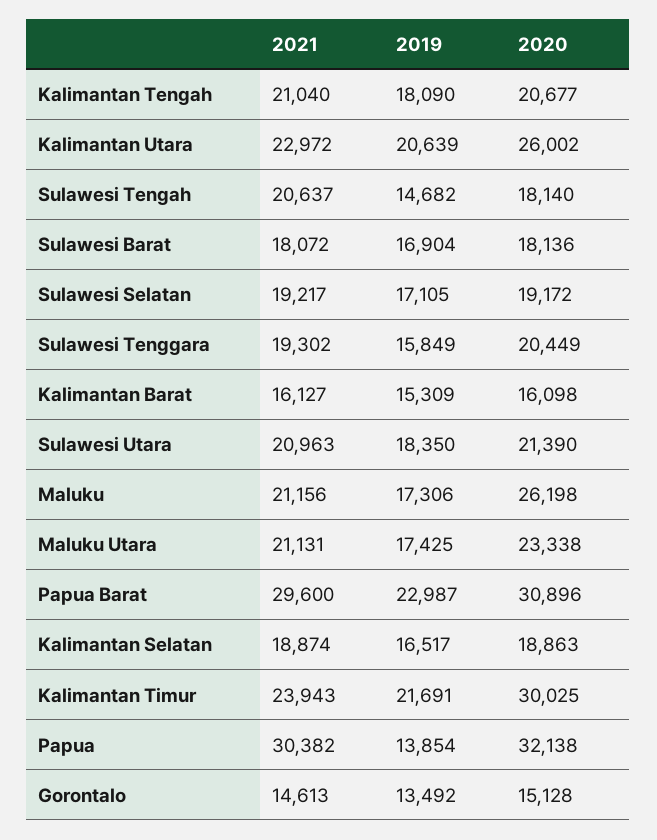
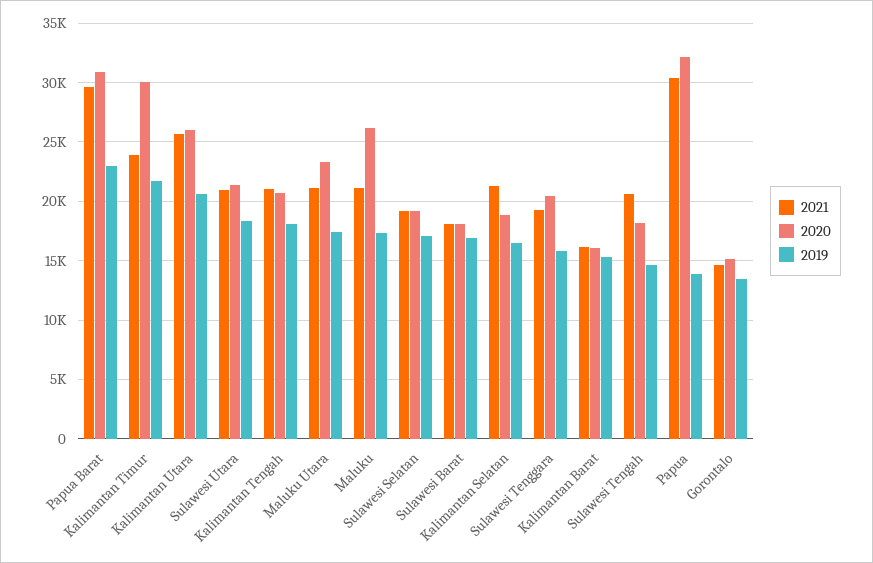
  {
    "2021": {
      "Kalimantan Tengah": 21040,
-     "Kalimantan Utara": 22972,
+     "Kalimantan Utara": 26000,
      "Sulawesi Tengah": 20637,
      "Sulawesi Barat": 18072,
      "Sulawesi Selatan": 19217,
      "Sulawesi Tenggara": 19302,
      "Kalimantan Barat": 16127,
      "Sulawesi Utara": 20963,
      "Maluku": 21156,
      "Maluku Utara": 21131,
      "Papua Barat": 29600,
-     "Kalimantan Selatan": 18874,
+     "Kalimantan Selatan": 21000,
      "Kalimantan Timur": 23943,
      "Papua": 30382,
      "Gorontalo": 14613
    },
    "2019": {
      "Kalimantan Tengah": 18090,
      "Kalimantan Utara": 20639,
      "Sulawesi Tengah": 14682,
      "Sulawesi Barat": 16904,
      "Sulawesi Selatan": 17105,
      "Sulawesi Tenggara": 15849,
      "Kalimantan Barat": 15309,
      "Sulawesi Utara": 18350,
      "Maluku": 17306,
      "Maluku Utara": 17425,
      "Papua Barat": 22987,
      "Kalimantan Selatan": 16517,
      "Kalimantan Timur": 21691,
      "Papua": 13854,
      "Gorontalo": 13492
    },
    "2020": {
      "Kalimantan Tengah": 20677,
      "Kalimantan Utara": 26002,
      "Sulawesi Tengah": 18140,
      "Sulawesi Barat": 18136,
      "Sulawesi Selatan": 19172,
      "Sulawesi Tenggara": 20449,
      "Kalimantan Barat": 16098,
      "Sulawesi Utara": 21390,
      "Maluku": 26198,
      "Maluku Utara": 23338,
      "Papua Barat": 30896,
      "Kalimantan Selatan": 18863,
      "Kalimantan Timur": 30025,
      "Papua": 32138,
      "Gorontalo": 15128
    }
  }

